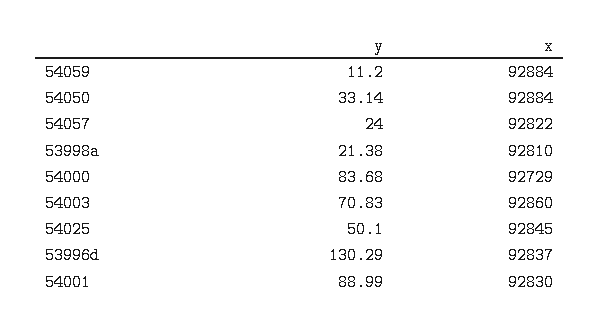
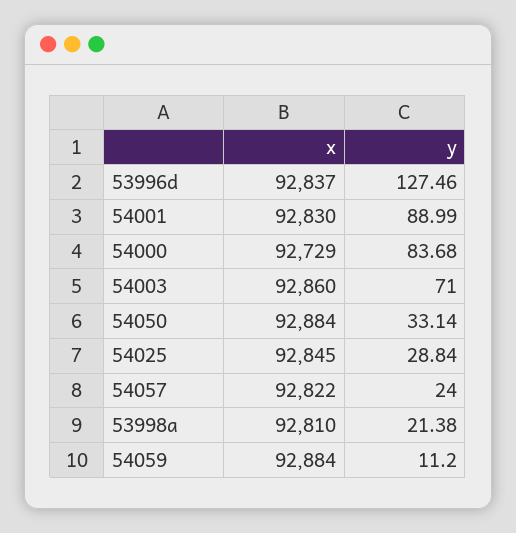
  {
    "y": {
      "54059": 11.2,
      "54050": 33.14,
      "54057": 24,
      "53998a": 21.38,
      "54000": 83.68,
-     "54003": 70.83,
+     "54003": 71,
-     "54025": 50.1,
+     "54025": 28.84,
-     "53996d": 130.29,
+     "53996d": 127.46,
      "54001": 88.99
    },
    "x": {
      "54059": 92884,
      "54050": 92884,
      "54057": 92822,
      "53998a": 92810,
      "54000": 92729,
      "54003": 92860,
      "54025": 92845,
      "53996d": 92837,
      "54001": 92830
    }
  }

